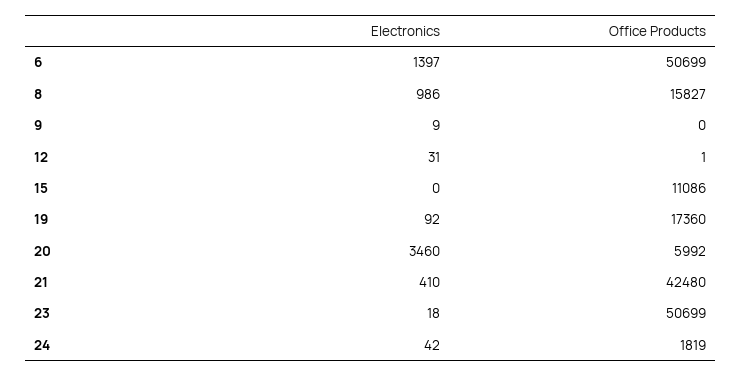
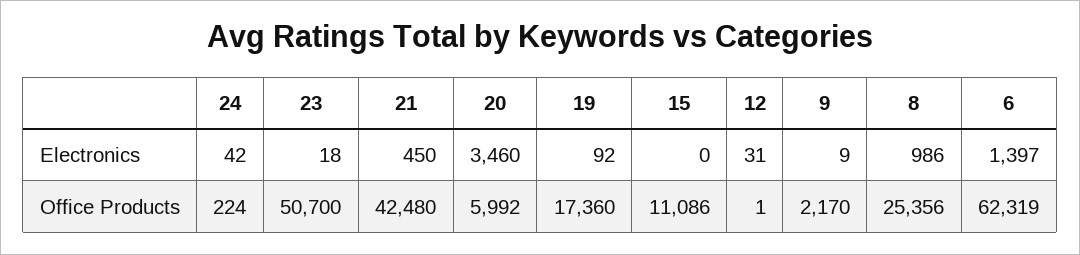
  {
    "Electronics": {
      "6": 1397,
      "8": 986,
      "9": 9,
      "12": 31,
      "15": 0,
      "19": 92,
      "20": 3460,
-     "21": 410,
+     "21": 450,
      "23": 18,
      "24": 42
    },
    "Office Products": {
-     "6": 50699,
+     "6": 62319,
-     "8": 15827,
+     "8": 25356,
-     "9": 0,
+     "9": 2170,
      "12": 1,
      "15": 11086,
      "19": 17360,
      "20": 5992,
      "21": 42480,
-     "23": 50699,
+     "23": 50700,
-     "24": 1819
+     "24": 224
    }
  }

